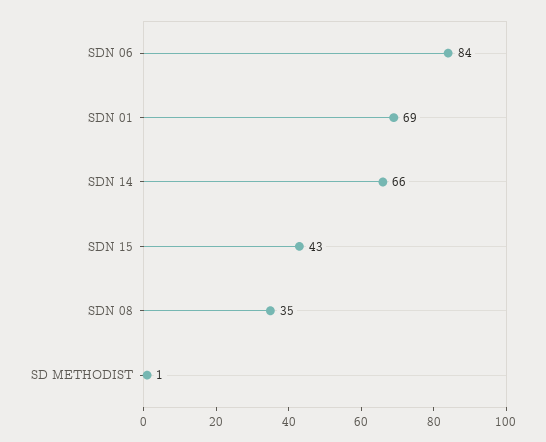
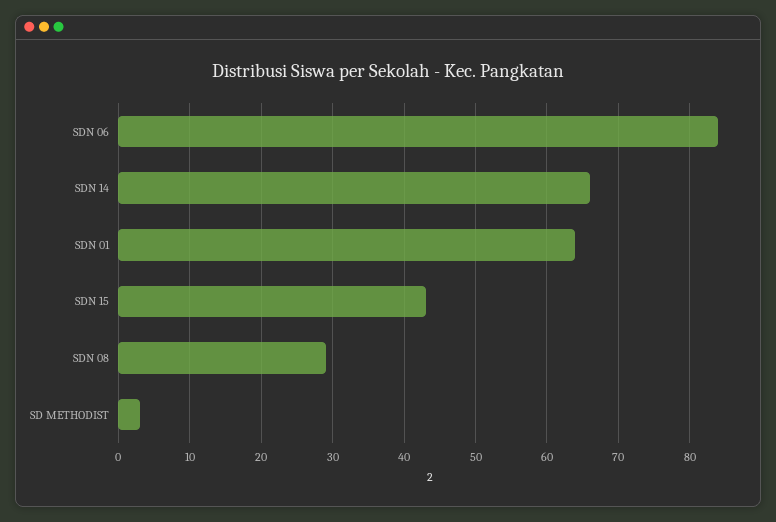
  {
    "SDN 06": 84,
-   "SDN 01": 69,
+   "SDN 01": 64,
    "SDN 14": 66,
    "SDN 15": 43,
-   "SDN 08": 35,
+   "SDN 08": 29,
-   "SD METHODIST": 1
+   "SD METHODIST": 3
  }

